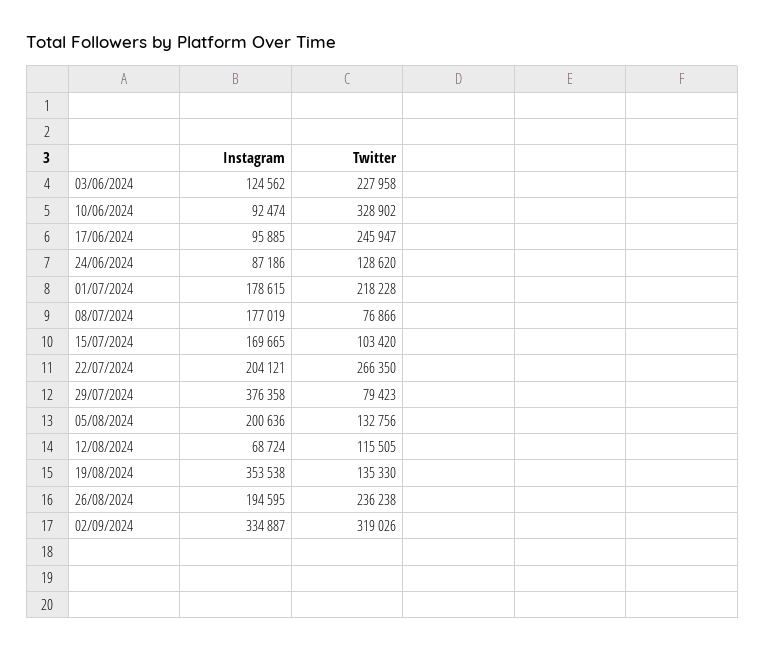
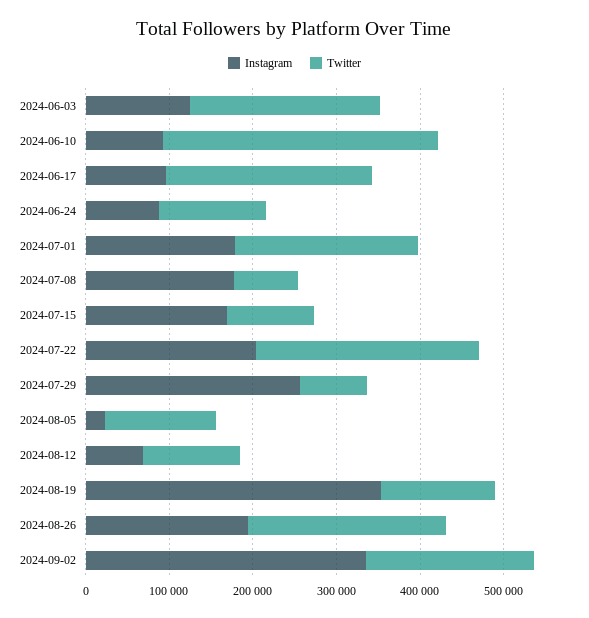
  {
    "Instagram": {
      "03/06/2024": 124562,
      "10/06/2024": 92474,
      "17/06/2024": 95885,
      "24/06/2024": 87186,
      "01/07/2024": 178615,
      "08/07/2024": 177019,
      "15/07/2024": 169665,
      "22/07/2024": 204121,
-     "29/07/2024": 376358,
+     "29/07/2024": 260000,
-     "05/08/2024": 200636,
+     "05/08/2024": 20000,
      "12/08/2024": 68724,
      "19/08/2024": 353538,
      "26/08/2024": 194595,
      "02/09/2024": 334887
    },
    "Twitter": {
      "03/06/2024": 227958,
      "10/06/2024": 328902,
      "17/06/2024": 245947,
      "24/06/2024": 128620,
      "01/07/2024": 218228,
      "08/07/2024": 76866,
      "15/07/2024": 103420,
      "22/07/2024": 266350,
      "29/07/2024": 79423,
      "05/08/2024": 132756,
      "12/08/2024": 115505,
      "19/08/2024": 135330,
      "26/08/2024": 236238,
-     "02/09/2024": 319026
+     "02/09/2024": 200000
    }
  }

